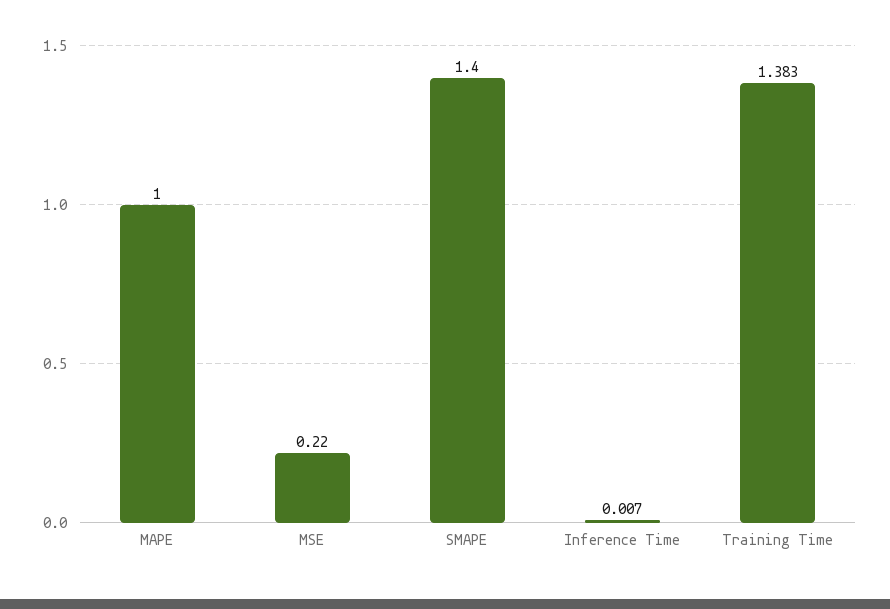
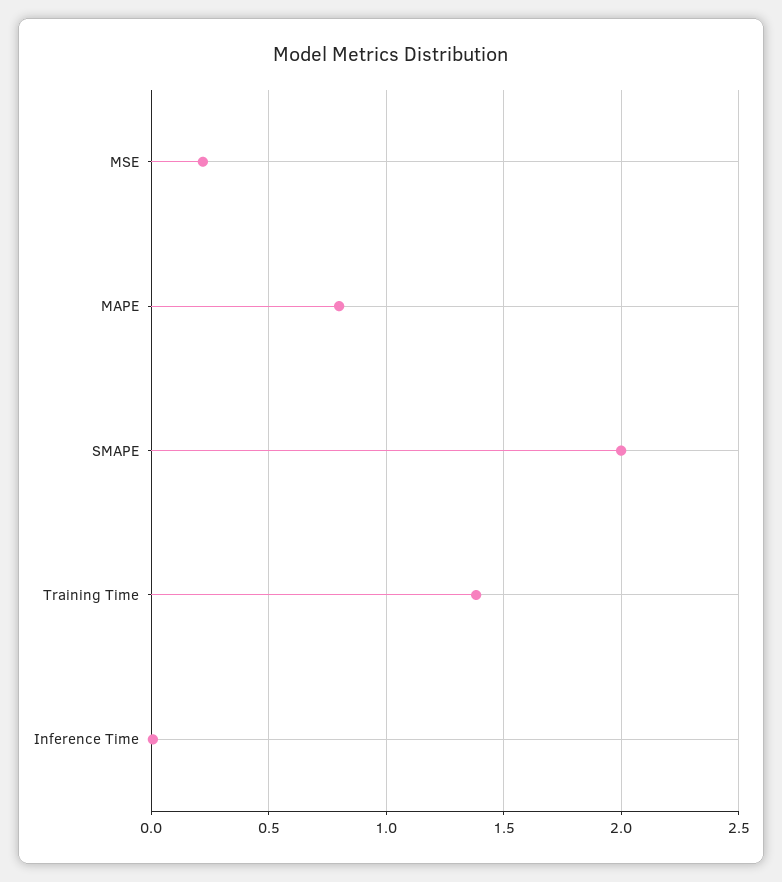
  {
-   "MAPE": 1,
+   "MAPE": 0.8,
    "MSE": 0.22,
-   "SMAPE": 1.4,
+   "SMAPE": 2,
    "Inference Time": 0.007,
    "Training Time": 1.383
  }

